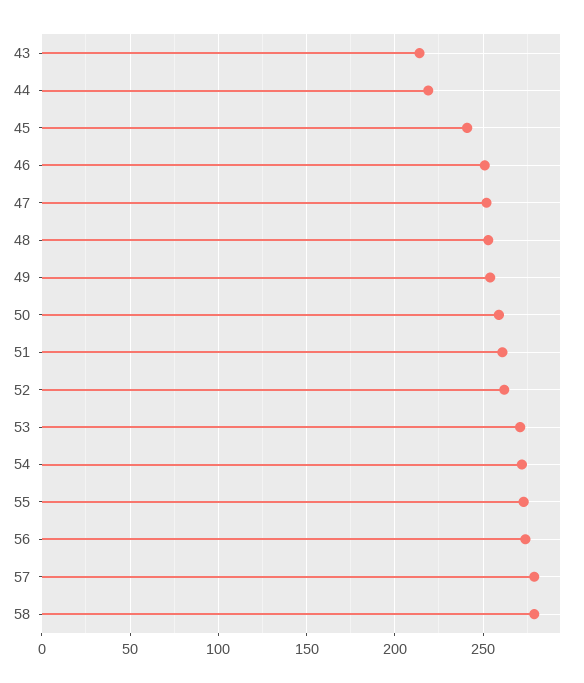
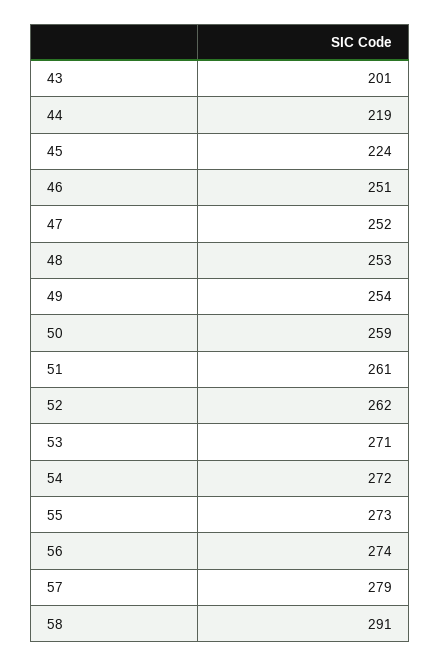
  {
-   "43": 215,
+   "43": 201,
    "44": 219,
-   "45": 240,
+   "45": 224,
    "46": 251,
    "47": 252,
    "48": 253,
    "49": 254,
    "50": 259,
    "51": 261,
    "52": 262,
    "53": 271,
    "54": 272,
    "55": 273,
    "56": 274,
    "57": 279,
-   "58": 280
+   "58": 291
  }

